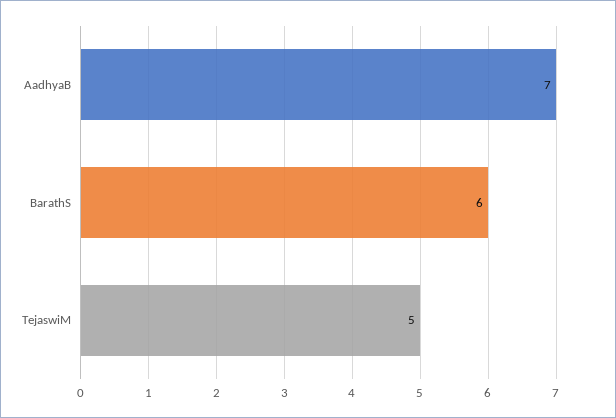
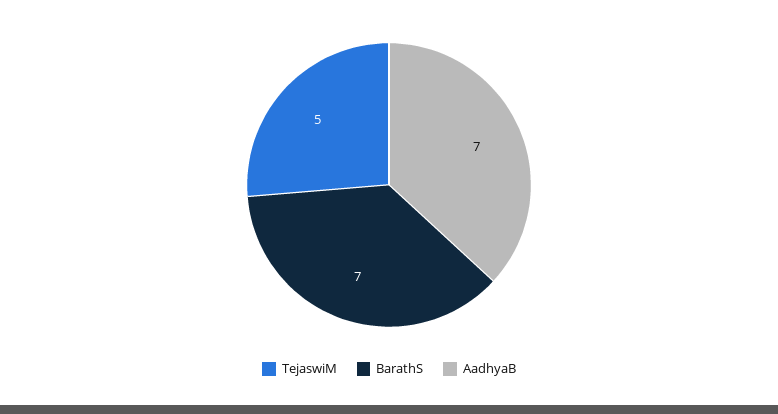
  {
    "AadhyaB": 7,
-   "BarathS": 6,
+   "BarathS": 7,
    "TejaswiM": 5
  }

